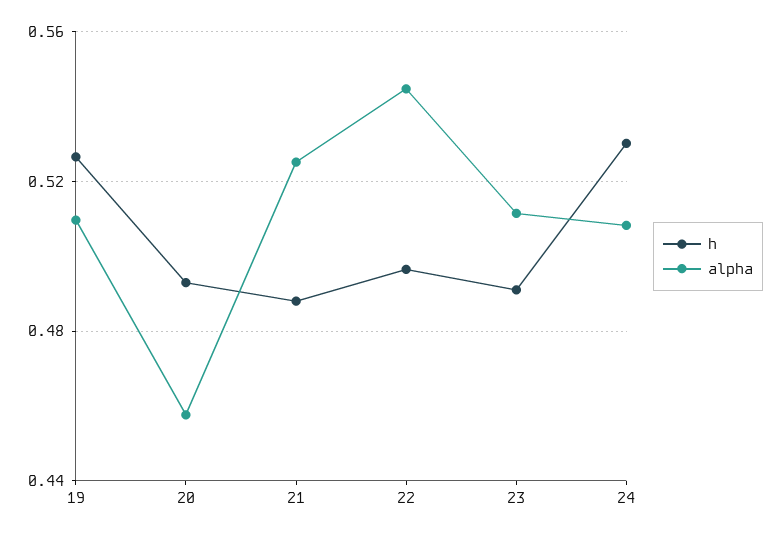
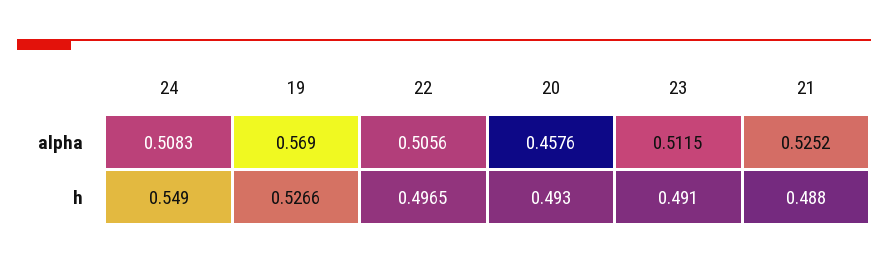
  {
    "h": {
      "19": 0.5266,
      "20": 0.493,
      "21": 0.488,
      "22": 0.4965,
      "23": 0.491,
-     "24": 0.53
+     "24": 0.549
    },
    "alpha": {
-     "19": 0.51,
+     "19": 0.569,
      "20": 0.4576,
      "21": 0.5252,
-     "22": 0.545,
+     "22": 0.5056,
      "23": 0.5115,
      "24": 0.5083
    }
  }

